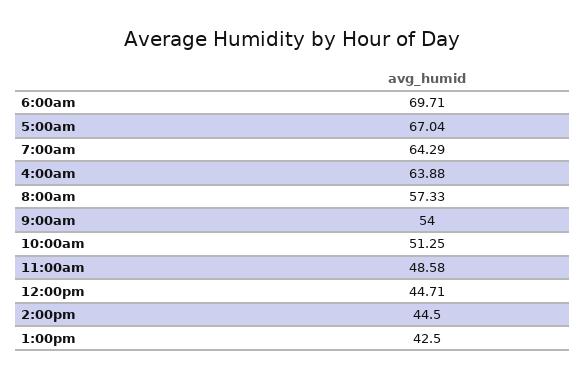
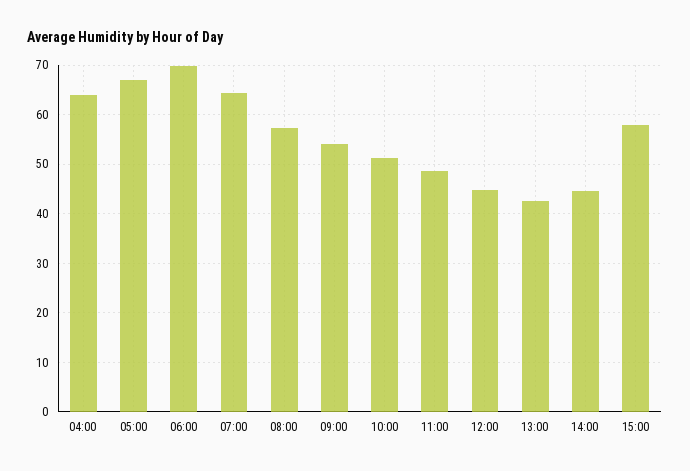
  {
    "6:00am": 69.71,
    "5:00am": 67.04,
    "7:00am": 64.29,
    "4:00am": 63.88,
    "8:00am": 57.33,
    "9:00am": 54,
    "10:00am": 51.25,
    "11:00am": 48.58,
    "12:00pm": 44.71,
    "2:00pm": 44.5,
-   "1:00pm": 42.5
+   "1:00pm": 42.5,
+   "15:00": 58
  }

